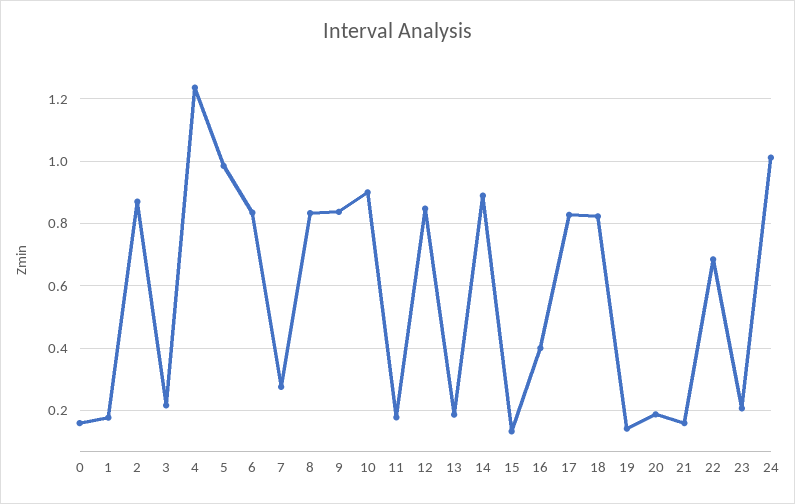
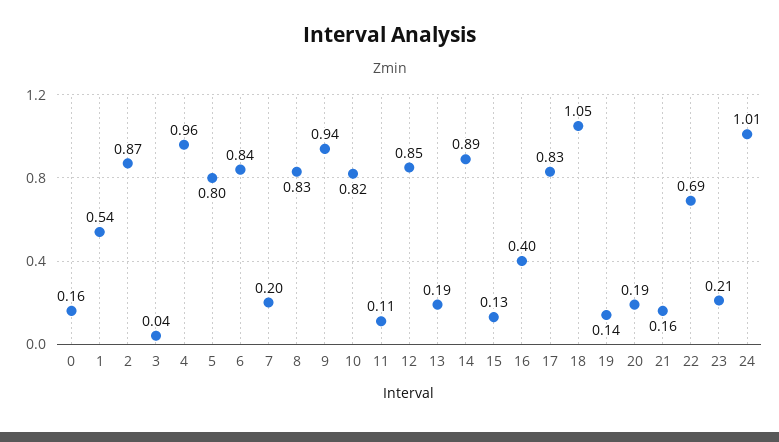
  {
    "0": 0.16,
-   "1": 0.18,
+   "1": 0.54,
    "2": 0.87,
-   "3": 0.22,
+   "3": 0.04,
-   "4": 1.24,
+   "4": 0.96,
-   "5": 0.98,
+   "5": 0.8,
    "6": 0.84,
-   "7": 0.28,
+   "7": 0.2,
    "8": 0.83,
-   "9": 0.84,
+   "9": 0.94,
-   "10": 0.9,
+   "10": 0.82,
-   "11": 0.18,
+   "11": 0.11,
    "12": 0.85,
    "13": 0.19,
    "14": 0.89,
    "15": 0.13,
    "16": 0.4,
    "17": 0.83,
-   "18": 0.82,
+   "18": 1.05,
    "19": 0.14,
    "20": 0.19,
    "21": 0.16,
    "22": 0.69,
    "23": 0.21,
    "24": 1.01
  }

